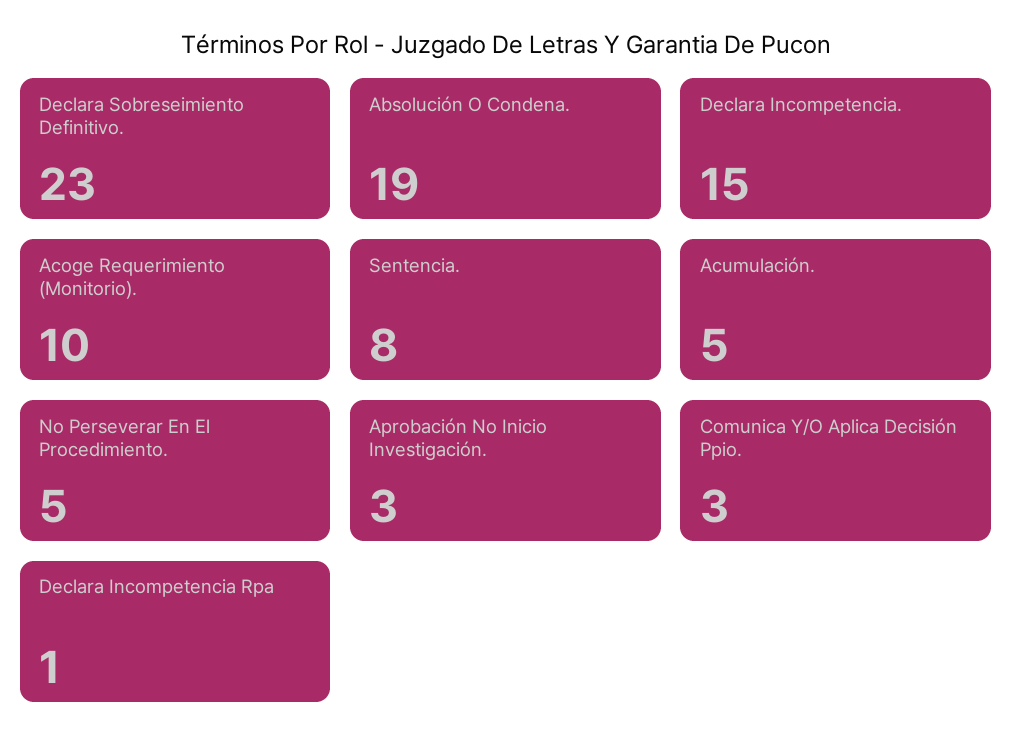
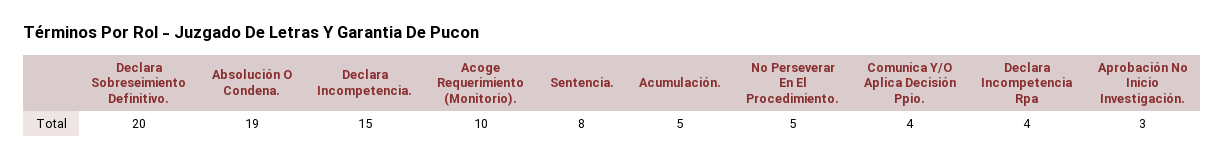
  {
-   "Declara Sobreseimiento Definitivo.": 23,
+   "Declara Sobreseimiento Definitivo.": 20,
    "Absolución O Condena.": 19,
    "Declara Incompetencia.": 15,
    "Acoge Requerimiento (Monitorio).": 10,
    "Sentencia.": 8,
    "Acumulación.": 5,
    "No Perseverar En El Procedimiento.": 5,
    "Aprobación No Inicio Investigación.": 3,
-   "Comunica Y/O Aplica Decisión Ppio.": 3,
+   "Comunica Y/O Aplica Decisión Ppio.": 4,
-   "Declara Incompetencia Rpa": 1
+   "Declara Incompetencia Rpa": 4
  }

